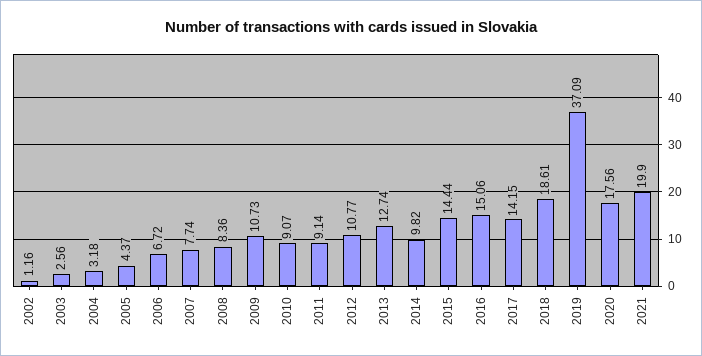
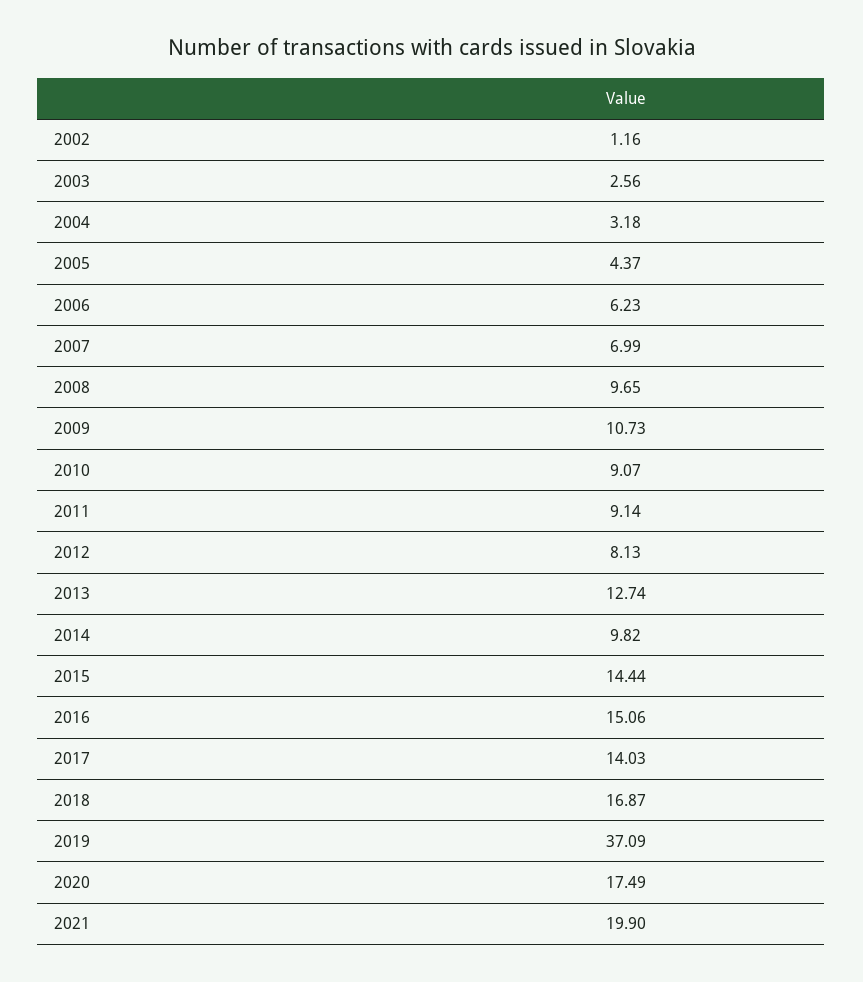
  {
    "2002": 1.16,
    "2003": 2.56,
    "2004": 3.18,
    "2005": 4.37,
-   "2006": 6.72,
+   "2006": 6.23,
-   "2007": 7.74,
+   "2007": 6.99,
-   "2008": 8.36,
+   "2008": 9.65,
    "2009": 10.73,
    "2010": 9.07,
    "2011": 9.14,
-   "2012": 10.77,
+   "2012": 8.13,
    "2013": 12.74,
    "2014": 9.82,
    "2015": 14.44,
    "2016": 15.06,
-   "2017": 14.15,
+   "2017": 14.03,
-   "2018": 18.61,
+   "2018": 16.87,
    "2019": 37.09,
-   "2020": 17.56,
+   "2020": 17.49,
    "2021": 19.9
  }

